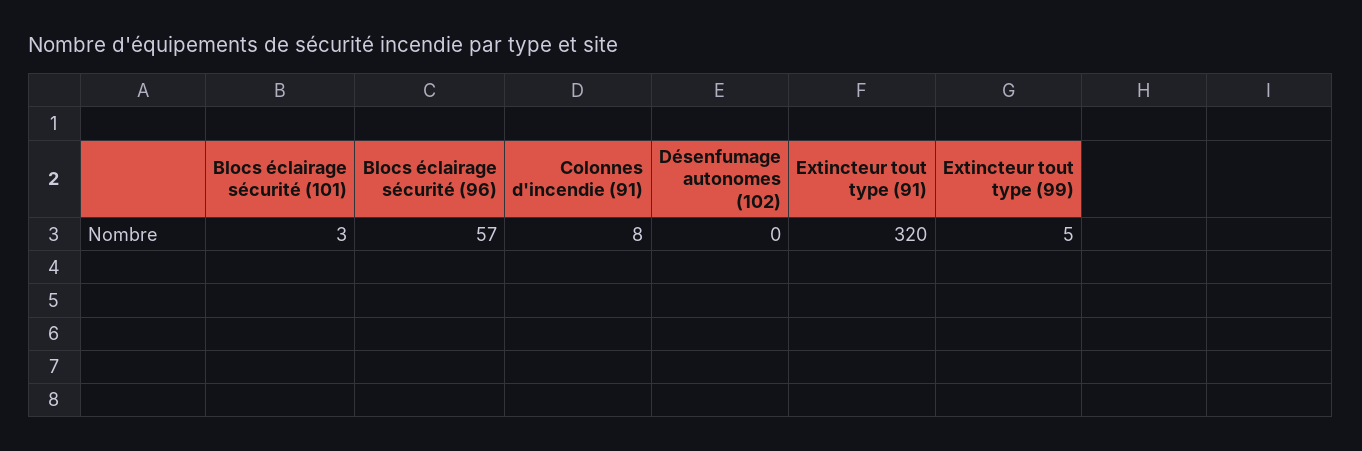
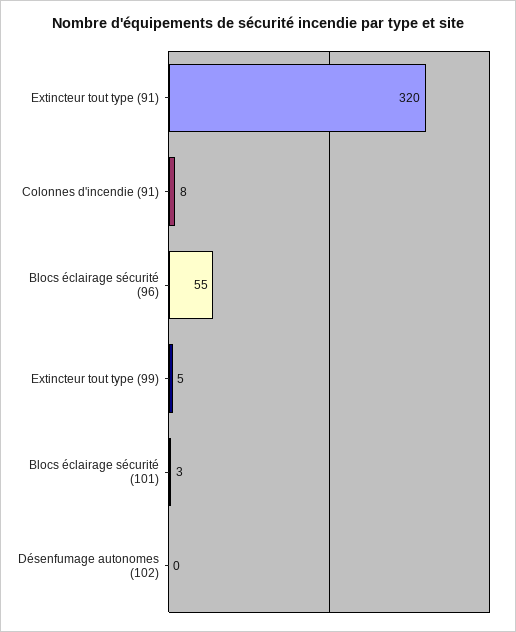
  {
    "Blocs éclairage sécurité (101)": 3,
-   "Blocs éclairage sécurité (96)": 57,
+   "Blocs éclairage sécurité (96)": 55,
    "Colonnes d'incendie (91)": 8,
    "Désenfumage autonomes (102)": 0,
    "Extincteur tout type (91)": 320,
    "Extincteur tout type (99)": 5
  }

